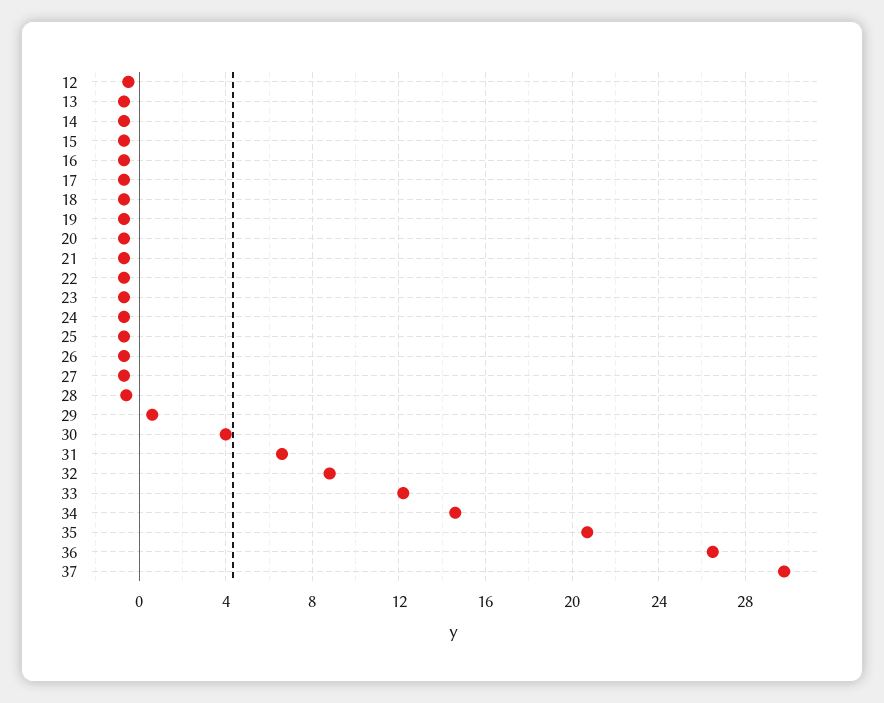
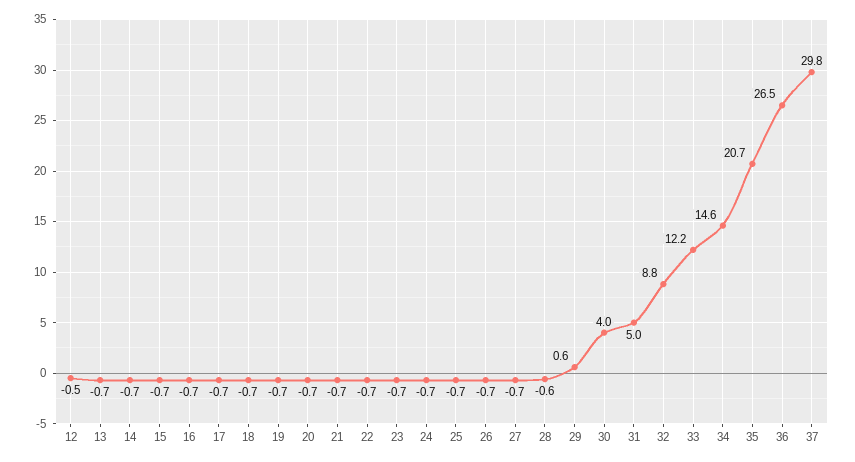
  {
    "12": -0.5,
    "13": -0.7,
    "14": -0.7,
    "15": -0.7,
    "16": -0.7,
    "17": -0.7,
    "18": -0.7,
    "19": -0.7,
    "20": -0.7,
    "21": -0.7,
    "22": -0.7,
    "23": -0.7,
    "24": -0.7,
    "25": -0.7,
    "26": -0.7,
    "27": -0.7,
    "28": -0.6,
    "29": 0.6,
    "30": 4,
-   "31": 6.5,
+   "31": 5,
    "32": 8.8,
    "33": 12.2,
    "34": 14.6,
    "35": 20.7,
    "36": 26.5,
    "37": 29.8
  }

